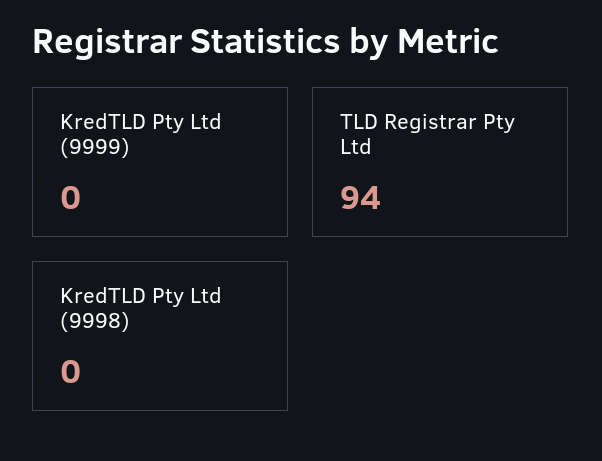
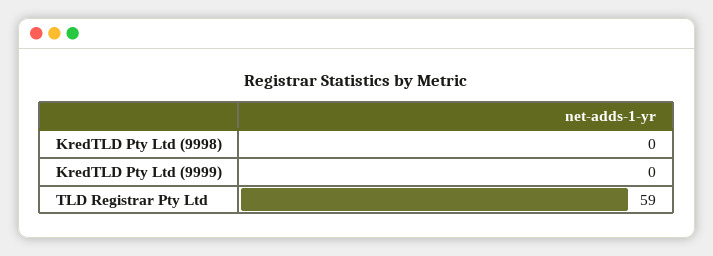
  {
    "KredTLD Pty Ltd (9999)": 0,
-   "TLD Registrar Pty Ltd": 94,
+   "TLD Registrar Pty Ltd": 59,
    "KredTLD Pty Ltd (9998)": 0
  }

